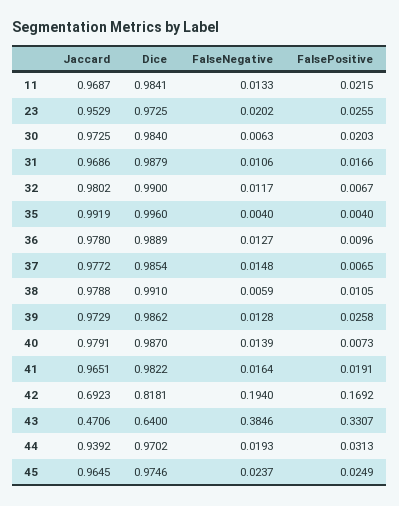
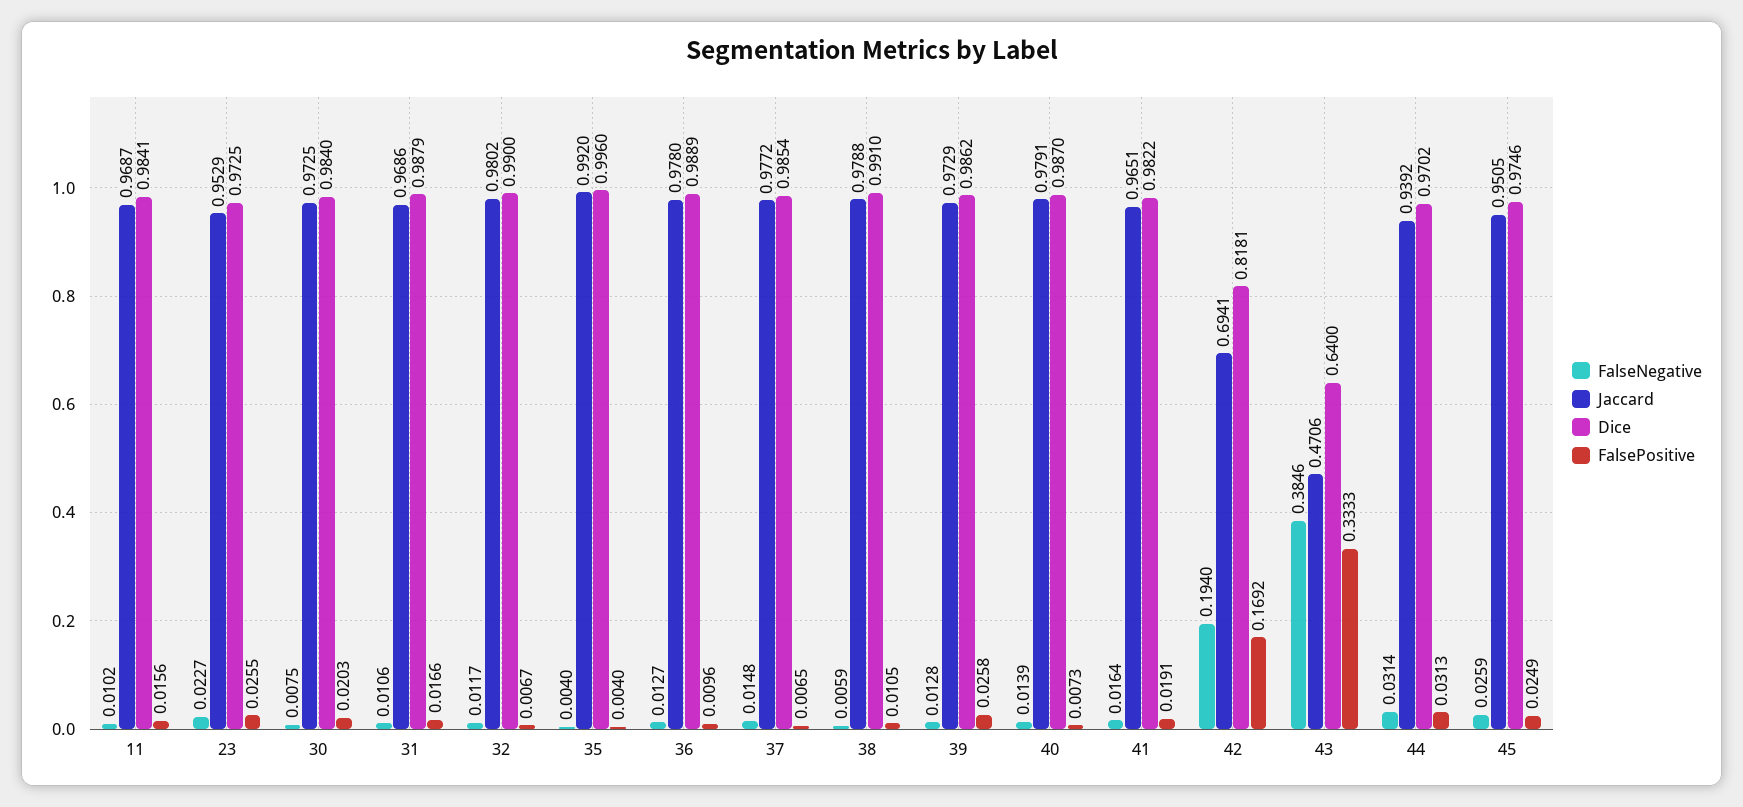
  {
    "Jaccard": {
      "11": 0.9687,
      "23": 0.9529,
      "30": 0.9725,
      "31": 0.9686,
      "32": 0.9802,
-     "35": 0.9919,
+     "35": 0.992,
      "36": 0.978,
      "37": 0.9772,
      "38": 0.9788,
      "39": 0.9729,
      "40": 0.9791,
      "41": 0.9651,
-     "42": 0.6923,
+     "42": 0.6941,
      "43": 0.4706,
      "44": 0.9392,
-     "45": 0.9645
+     "45": 0.9505
    },
    "Dice": {
      "11": 0.9841,
      "23": 0.9725,
      "30": 0.984,
      "31": 0.9879,
      "32": 0.99,
      "35": 0.996,
      "36": 0.9889,
      "37": 0.9854,
      "38": 0.991,
      "39": 0.9862,
      "40": 0.987,
      "41": 0.9822,
      "42": 0.8181,
      "43": 0.64,
      "44": 0.9702,
      "45": 0.9746
    },
    "FalseNegative": {
-     "11": 0.0133,
+     "11": 0.0102,
-     "23": 0.0202,
+     "23": 0.0227,
-     "30": 0.0063,
+     "30": 0.0075,
      "31": 0.0106,
      "32": 0.0117,
      "35": 0.004,
      "36": 0.0127,
      "37": 0.0148,
      "38": 0.0059,
      "39": 0.0128,
      "40": 0.0139,
      "41": 0.0164,
      "42": 0.194,
      "43": 0.3846,
-     "44": 0.0193,
+     "44": 0.0314,
-     "45": 0.0237
+     "45": 0.0259
    },
    "FalsePositive": {
-     "11": 0.0215,
+     "11": 0.0156,
      "23": 0.0255,
      "30": 0.0203,
      "31": 0.0166,
      "32": 0.0067,
      "35": 0.004,
      "36": 0.0096,
      "37": 0.0065,
      "38": 0.0105,
      "39": 0.0258,
      "40": 0.0073,
      "41": 0.0191,
      "42": 0.1692,
-     "43": 0.3307,
+     "43": 0.3333,
      "44": 0.0313,
      "45": 0.0249
    }
  }

